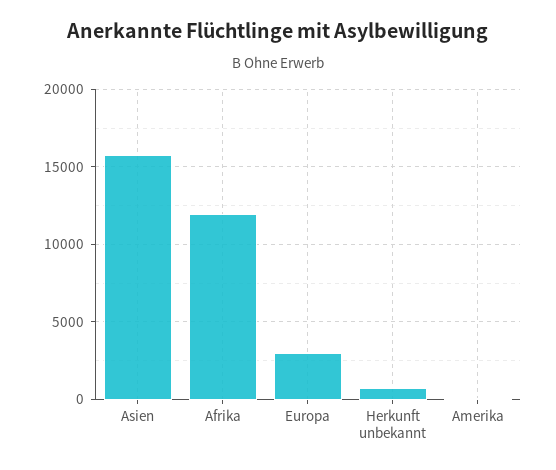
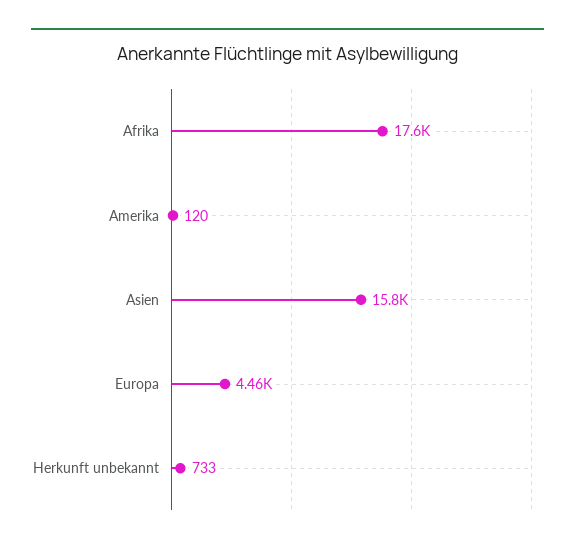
  {
    "Asien": 15800,
-   "Afrika": 12000,
+   "Afrika": 17600,
-   "Europa": 3000,
+   "Europa": 4460,
    "Herkunft unbekannt": 733,
    "Amerika": 120
  }

